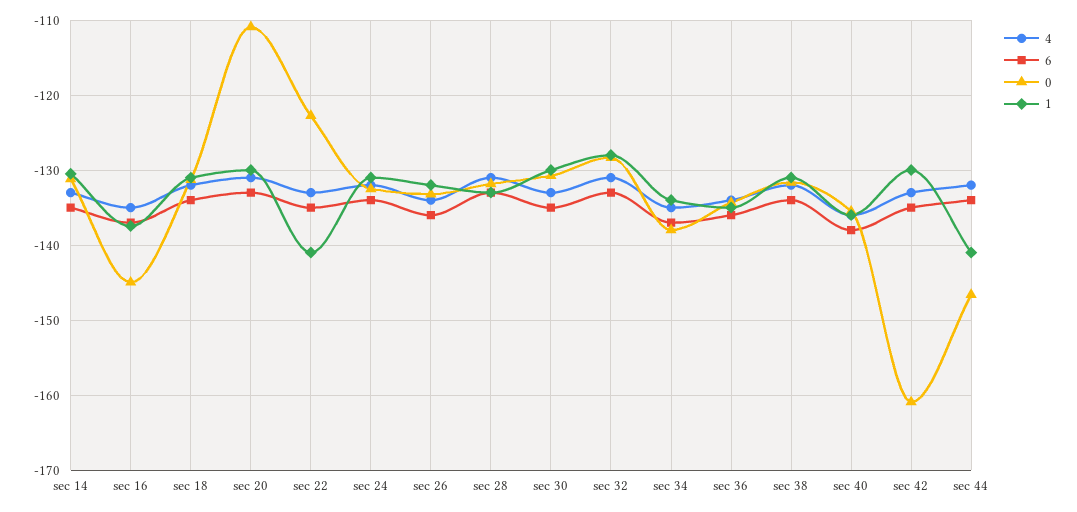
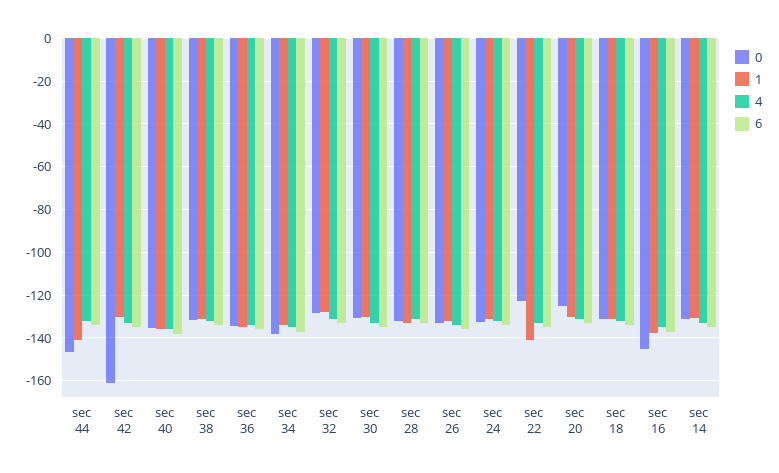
  {
    "4": {
      "sec 14": -133,
      "sec 16": -135,
      "sec 18": -132,
      "sec 20": -131,
      "sec 22": -133,
      "sec 24": -132,
      "sec 26": -134,
      "sec 28": -131,
      "sec 30": -133,
      "sec 32": -131,
      "sec 34": -135,
      "sec 36": -134,
      "sec 38": -132,
      "sec 40": -136,
      "sec 42": -133,
      "sec 44": -132
    },
    "6": {
      "sec 14": -135,
      "sec 16": -137,
      "sec 18": -134,
      "sec 20": -133,
      "sec 22": -135,
      "sec 24": -134,
      "sec 26": -136,
      "sec 28": -133,
      "sec 30": -135,
      "sec 32": -133,
      "sec 34": -137,
      "sec 36": -136,
      "sec 38": -134,
      "sec 40": -138,
      "sec 42": -135,
      "sec 44": -134
    },
    "0": {
      "sec 14": -131,
      "sec 16": -145,
      "sec 18": -131,
-     "sec 20": -111,
+     "sec 20": -125,
      "sec 22": -123,
      "sec 24": -133,
      "sec 26": -133,
      "sec 28": -132,
      "sec 30": -131,
      "sec 32": -128,
      "sec 34": -138,
      "sec 36": -134,
      "sec 38": -132,
      "sec 40": -136,
      "sec 42": -161,
      "sec 44": -147
    },
    "1": {
      "sec 14": -130,
      "sec 16": -137,
      "sec 18": -131,
      "sec 20": -130,
      "sec 22": -141,
      "sec 24": -131,
      "sec 26": -132,
      "sec 28": -133,
      "sec 30": -130,
      "sec 32": -128,
      "sec 34": -134,
      "sec 36": -135,
      "sec 38": -131,
      "sec 40": -136,
      "sec 42": -130,
      "sec 44": -141
    }
  }

